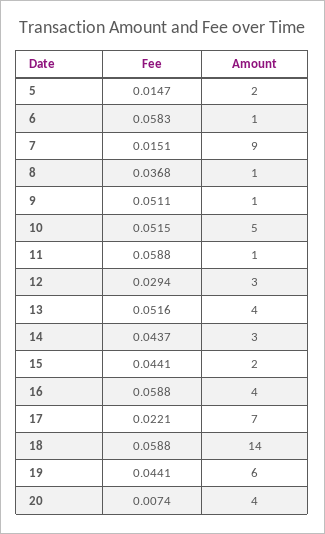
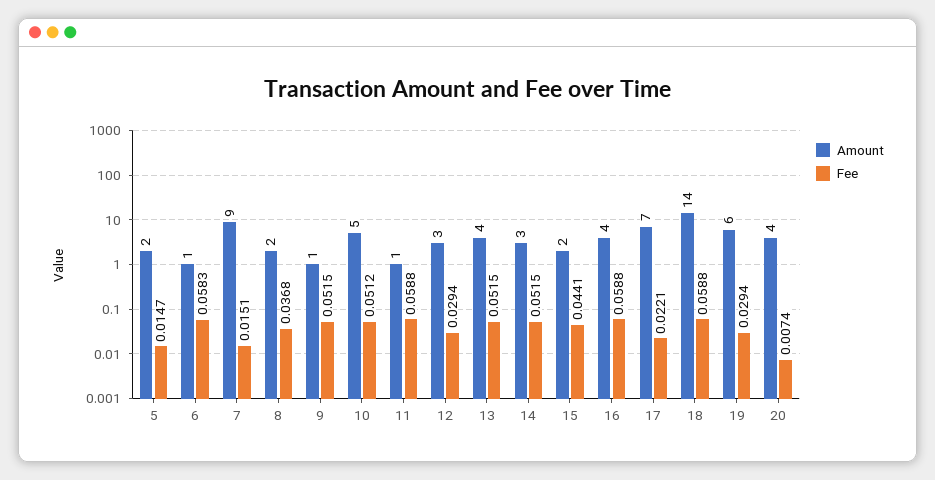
  {
    "Fee": {
      "5": 0.0147,
      "6": 0.0583,
      "7": 0.0151,
      "8": 0.0368,
-     "9": 0.0511,
+     "9": 0.0515,
-     "10": 0.0515,
+     "10": 0.0512,
      "11": 0.0588,
      "12": 0.0294,
-     "13": 0.0516,
+     "13": 0.0515,
-     "14": 0.0437,
+     "14": 0.0515,
      "15": 0.0441,
      "16": 0.0588,
      "17": 0.0221,
      "18": 0.0588,
-     "19": 0.0441,
+     "19": 0.0294,
      "20": 0.0074
    },
    "Amount": {
      "5": 2,
      "6": 1,
      "7": 9,
-     "8": 1,
+     "8": 2,
      "9": 1,
      "10": 5,
      "11": 1,
      "12": 3,
      "13": 4,
      "14": 3,
      "15": 2,
      "16": 4,
      "17": 7,
      "18": 14,
      "19": 6,
      "20": 4
    }
  }

